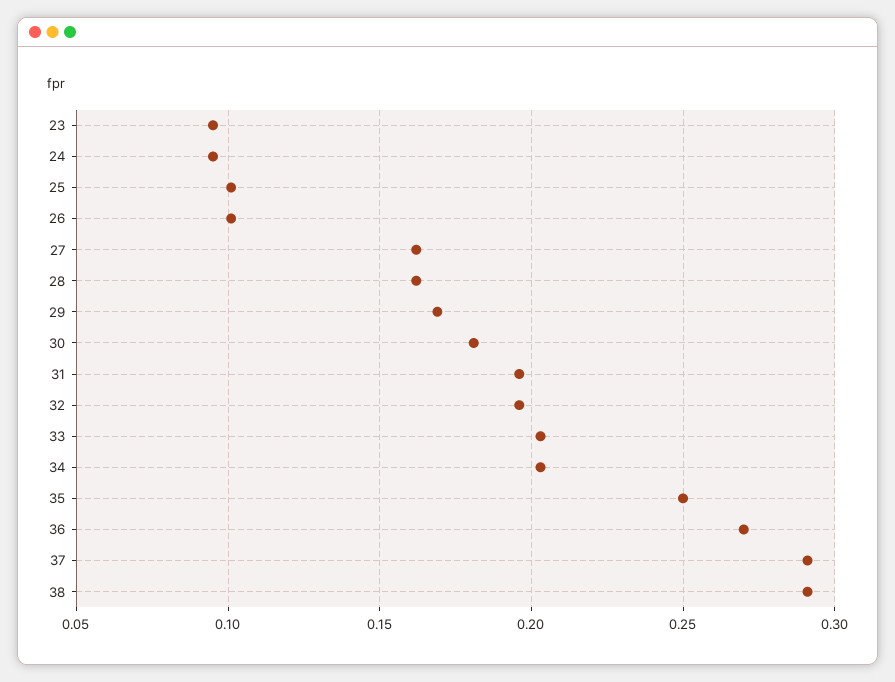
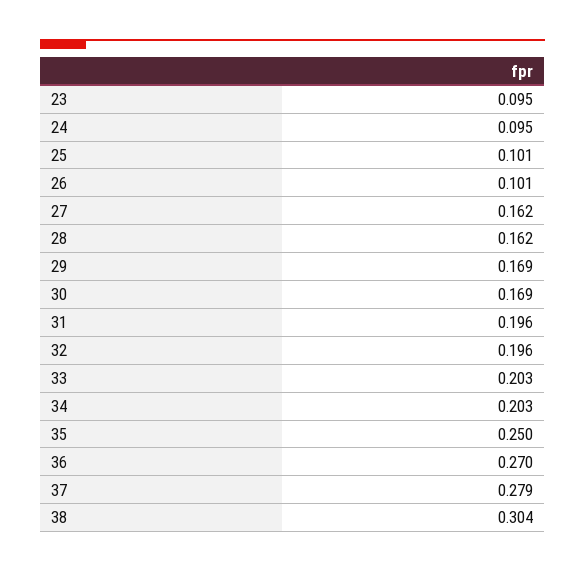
  {
    "23": 0.095,
    "24": 0.095,
    "25": 0.101,
    "26": 0.101,
    "27": 0.162,
    "28": 0.162,
    "29": 0.169,
-   "30": 0.18,
+   "30": 0.169,
    "31": 0.196,
    "32": 0.196,
    "33": 0.203,
    "34": 0.203,
    "35": 0.25,
    "36": 0.27,
-   "37": 0.29,
+   "37": 0.279,
-   "38": 0.29
+   "38": 0.304
  }

